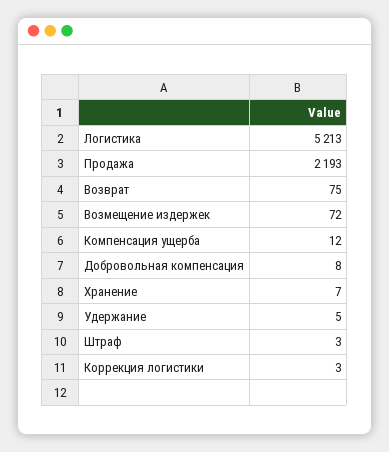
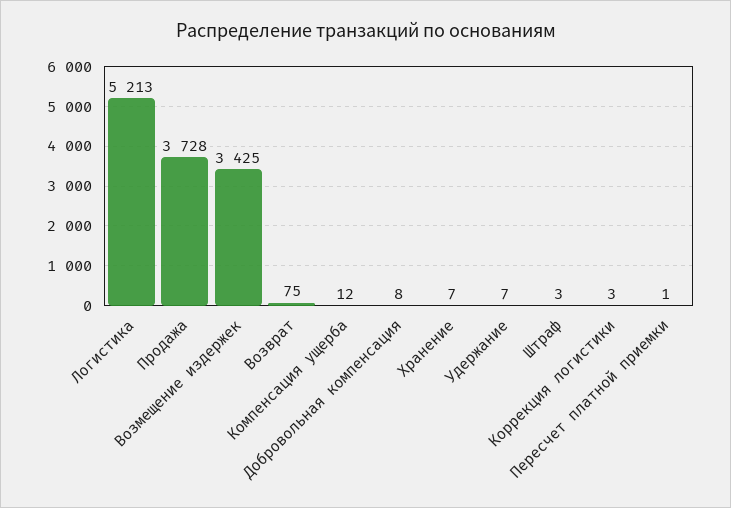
  {
    "Логистика": 5213,
-   "Продажа": 2193,
+   "Продажа": 3728,
    "Возврат": 75,
-   "Возмещение издержек": 72,
+   "Возмещение издержек": 3425,
    "Компенсация ущерба": 12,
    "Добровольная компенсация": 8,
    "Хранение": 7,
-   "Удержание": 5,
+   "Удержание": 7,
    "Штраф": 3,
-   "Коррекция логистики": 3
+   "Коррекция логистики": 3,
+   "Пересчет платной приемки": 1
  }

